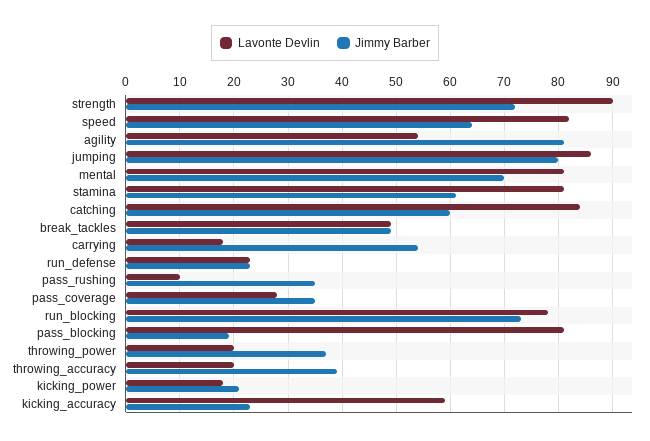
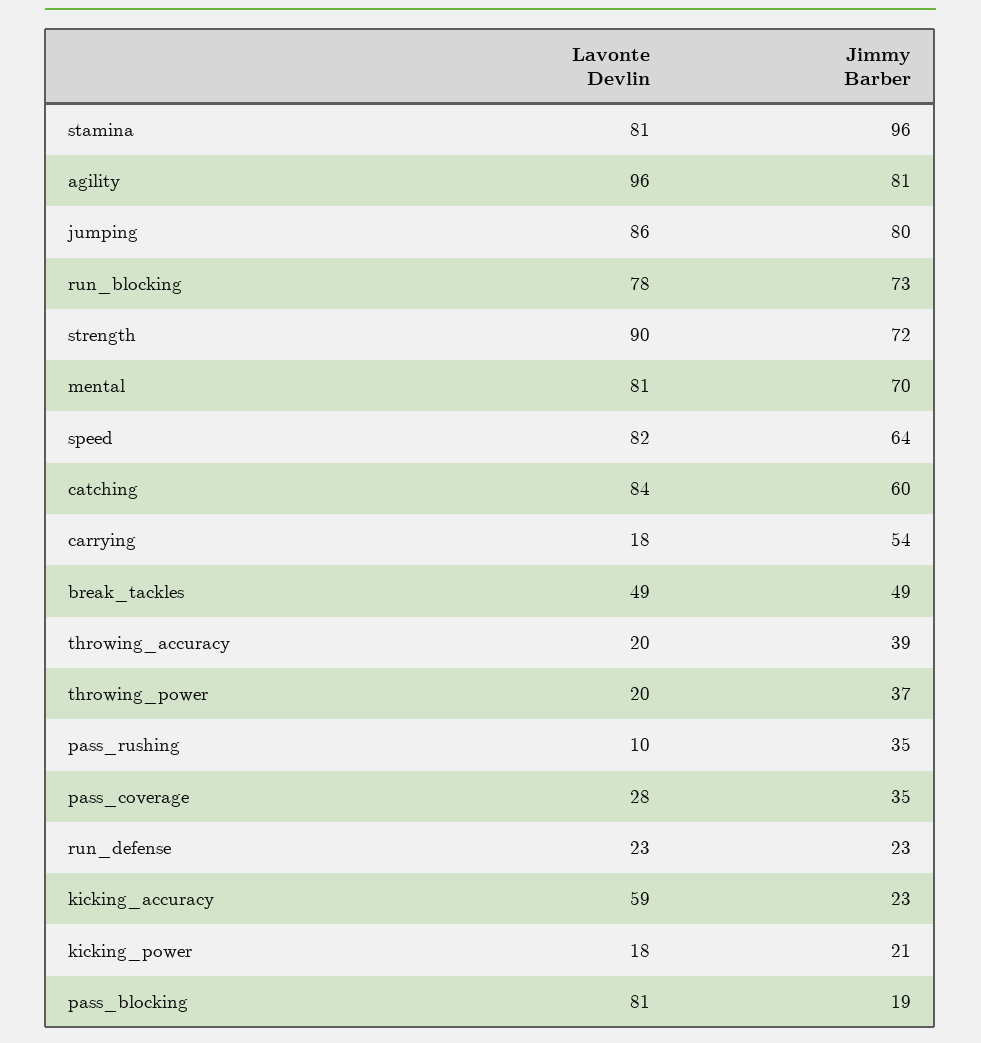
  {
    "Lavonte Devlin": {
      "strength": 90,
      "speed": 82,
-     "agility": 55,
+     "agility": 96,
      "jumping": 86,
      "mental": 81,
      "stamina": 81,
      "catching": 84,
      "break_tackles": 49,
      "carrying": 18,
      "run_defense": 23,
      "pass_rushing": 10,
      "pass_coverage": 28,
      "run_blocking": 78,
      "pass_blocking": 81,
      "throwing_power": 20,
      "throwing_accuracy": 20,
      "kicking_power": 18,
      "kicking_accuracy": 59
    },
    "Jimmy Barber": {
      "strength": 72,
      "speed": 64,
      "agility": 81,
      "jumping": 80,
      "mental": 70,
-     "stamina": 60,
+     "stamina": 96,
      "catching": 60,
      "break_tackles": 49,
      "carrying": 54,
      "run_defense": 23,
      "pass_rushing": 35,
      "pass_coverage": 35,
      "run_blocking": 73,
      "pass_blocking": 19,
      "throwing_power": 37,
      "throwing_accuracy": 39,
      "kicking_power": 21,
      "kicking_accuracy": 23
    }
  }

